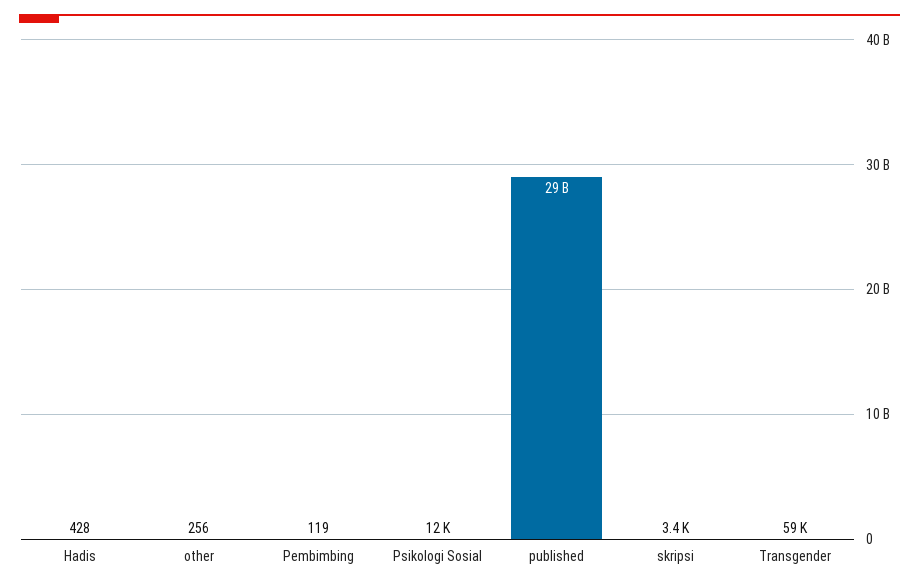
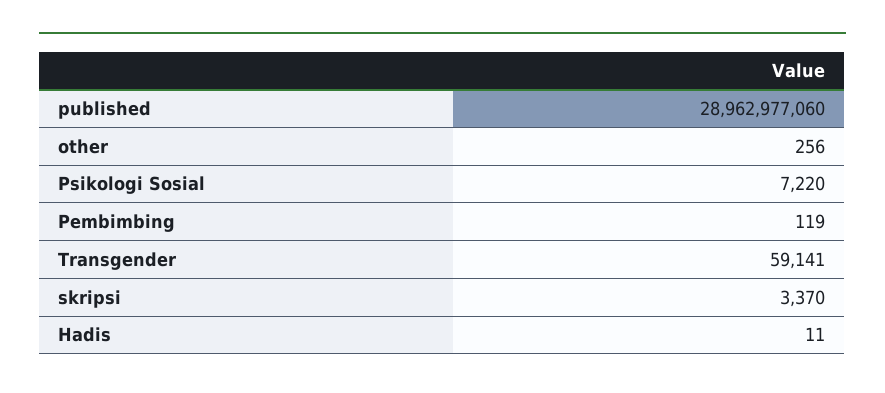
  {
-   "Hadis": 428,
+   "Hadis": 11,
    "other": 256,
    "Pembimbing": 119,
-   "Psikologi Sosial": 12000,
+   "Psikologi Sosial": 7220,
    "published": 28962977060,
    "skripsi": 3370,
    "Transgender": 59141
  }

